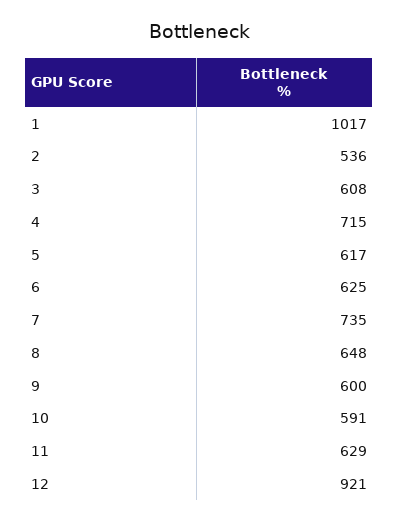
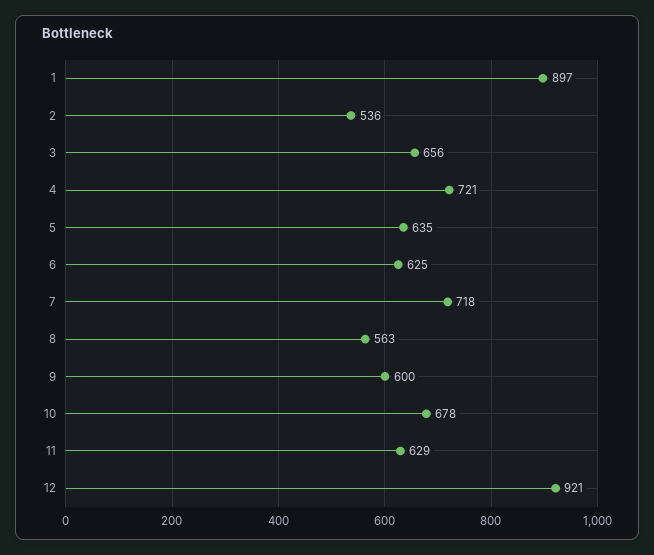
  {
-   "1": 1017,
+   "1": 897,
    "2": 536,
-   "3": 608,
+   "3": 656,
-   "4": 715,
+   "4": 721,
-   "5": 617,
+   "5": 635,
    "6": 625,
-   "7": 735,
+   "7": 718,
-   "8": 648,
+   "8": 563,
    "9": 600,
-   "10": 591,
+   "10": 678,
    "11": 629,
    "12": 921
  }

